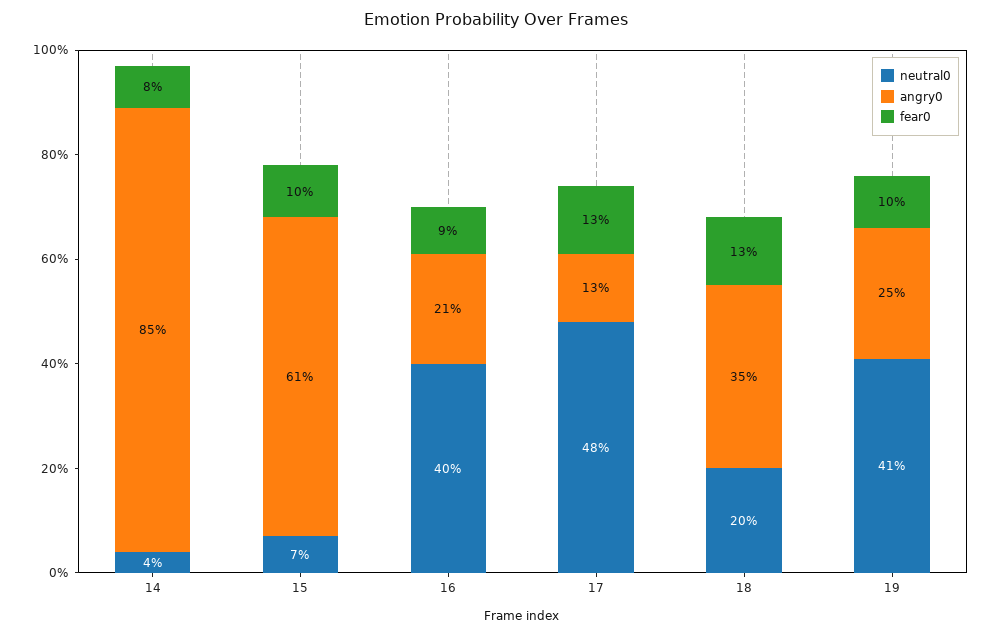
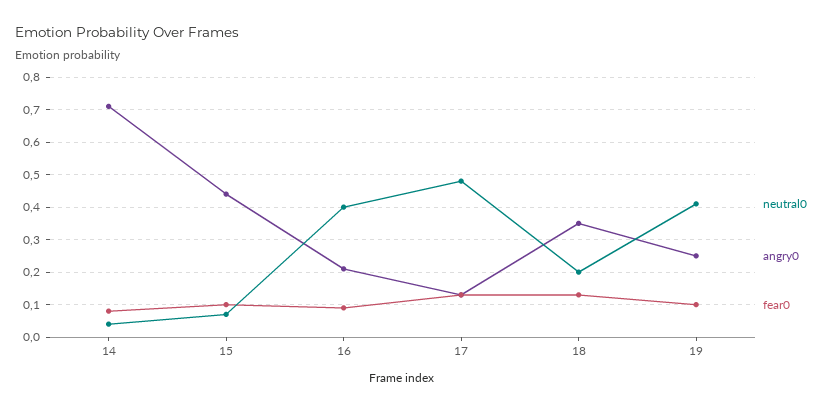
  {
    "neutral0": {
      "14": 0.04,
      "15": 0.07,
      "16": 0.4,
      "17": 0.48,
      "18": 0.2,
      "19": 0.41
    },
    "angry0": {
-     "14": 0.85,
+     "14": 0.7,
-     "15": 0.61,
+     "15": 0.45,
      "16": 0.21,
      "17": 0.13,
      "18": 0.35,
      "19": 0.25
    },
    "fear0": {
      "14": 0.08,
      "15": 0.1,
      "16": 0.09,
      "17": 0.13,
      "18": 0.13,
      "19": 0.1
    }
  }

